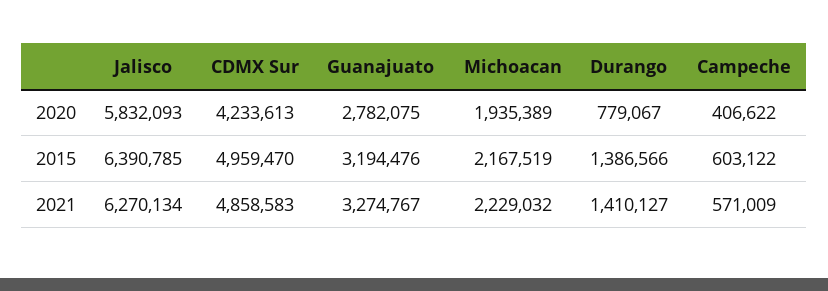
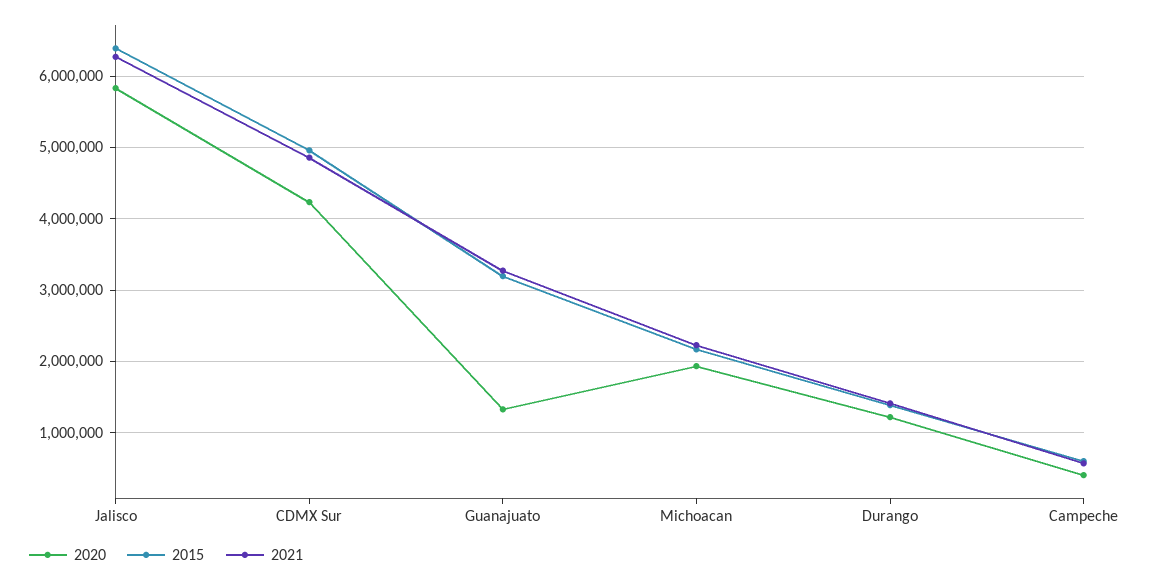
  {
    "2020": {
      "Jalisco": 5832093,
      "CDMX Sur": 4233613,
-     "Guanajuato": 2782075,
+     "Guanajuato": 1300000,
      "Michoacan": 1935389,
-     "Durango": 779067,
+     "Durango": 1200000,
      "Campeche": 406622
    },
    "2015": {
      "Jalisco": 6390785,
      "CDMX Sur": 4959470,
      "Guanajuato": 3194476,
      "Michoacan": 2167519,
      "Durango": 1386566,
      "Campeche": 603122
    },
    "2021": {
      "Jalisco": 6270134,
      "CDMX Sur": 4858583,
      "Guanajuato": 3274767,
      "Michoacan": 2229032,
      "Durango": 1410127,
      "Campeche": 571009
    }
  }

